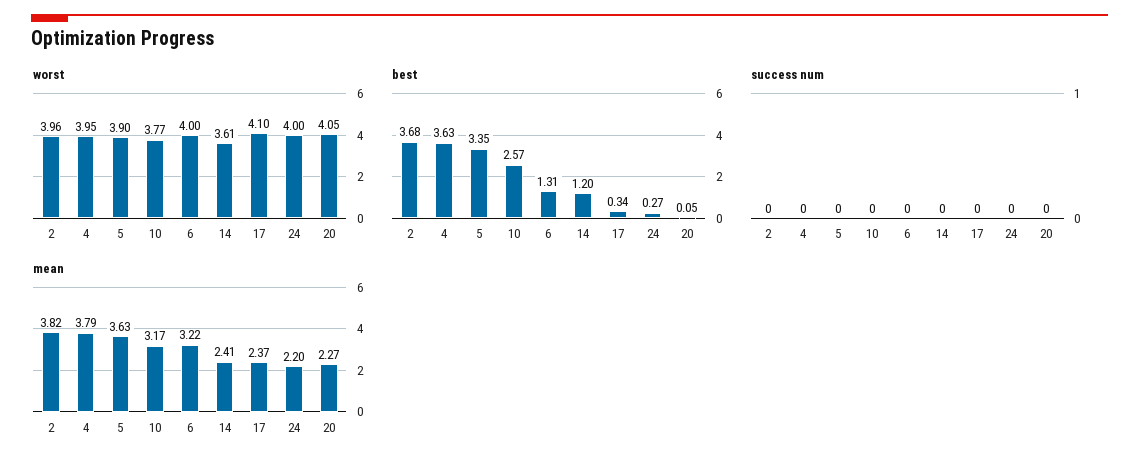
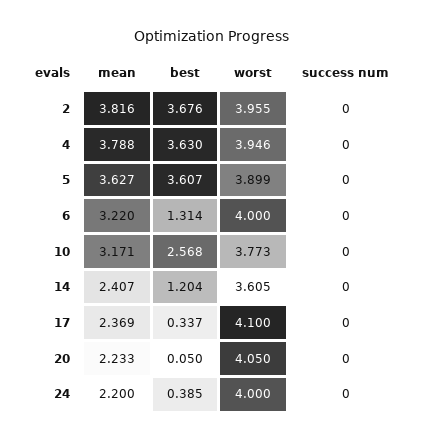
  {
    "worst": {
      "2": 3.955,
      "4": 3.946,
      "5": 3.899,
      "10": 3.773,
      "6": 4,
      "14": 3.605,
      "17": 4.1,
      "24": 4,
      "20": 4.05
    },
    "best": {
      "2": 3.676,
      "4": 3.63,
-     "5": 3.35,
+     "5": 3.607,
      "10": 2.568,
      "6": 1.314,
      "14": 1.204,
      "17": 0.337,
-     "24": 0.27,
+     "24": 0.385,
      "20": 0.05
    },
    "success num": {
      "2": 0,
      "4": 0,
      "5": 0,
      "10": 0,
      "6": 0,
      "14": 0,
      "17": 0,
      "24": 0,
      "20": 0
    },
    "mean": {
      "2": 3.816,
      "4": 3.788,
      "5": 3.627,
      "10": 3.171,
      "6": 3.22,
      "14": 2.407,
      "17": 2.369,
      "24": 2.2,
-     "20": 2.27
+     "20": 2.233
    }
  }

